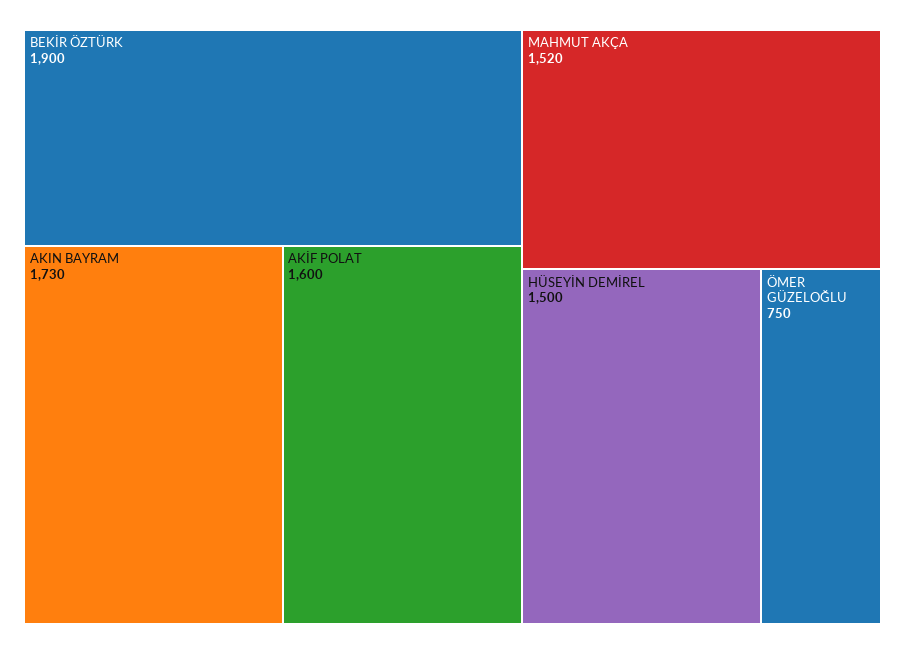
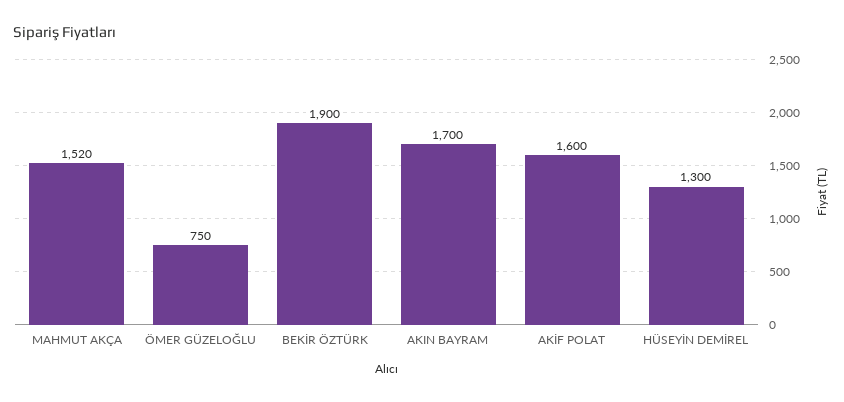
  {
    "BEKİR ÖZTÜRK": 1900,
-   "AKIN BAYRAM": 1730,
+   "AKIN BAYRAM": 1700,
    "AKİF POLAT": 1600,
    "MAHMUT AKÇA": 1520,
-   "HÜSEYİN DEMİREL": 1500,
+   "HÜSEYİN DEMİREL": 1300,
    "ÖMER GÜZELOĞLU": 750
  }

